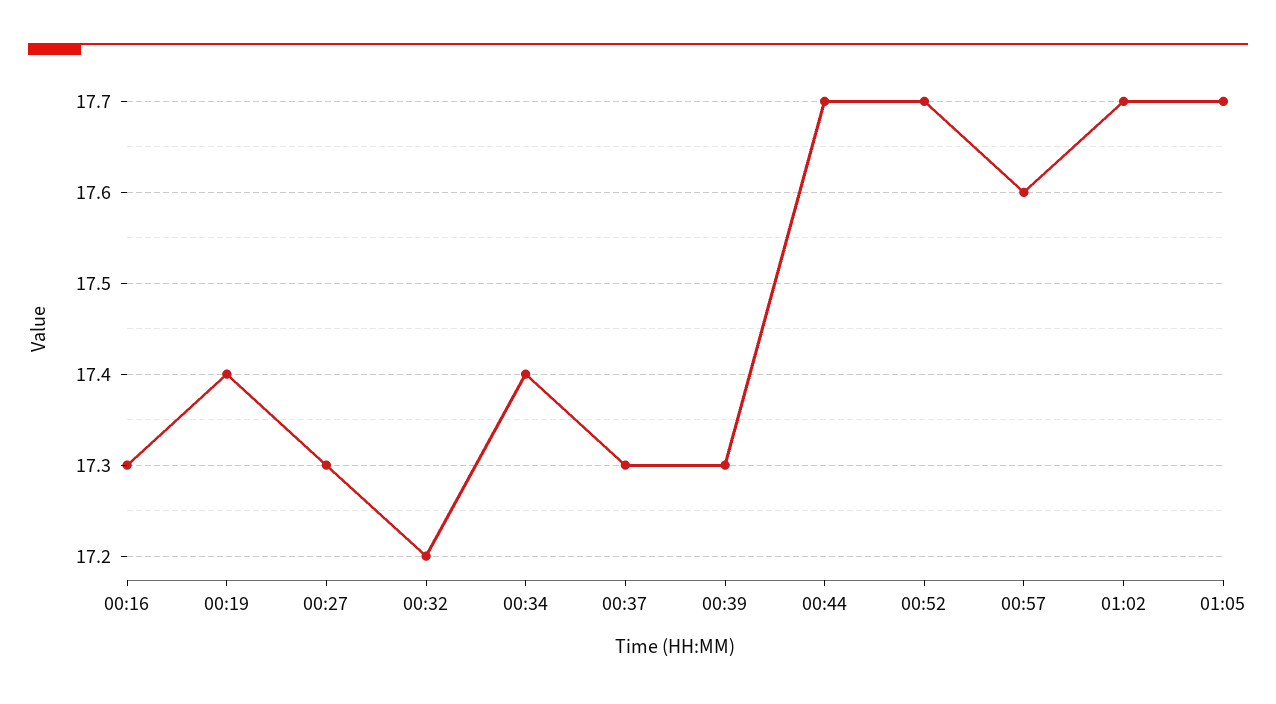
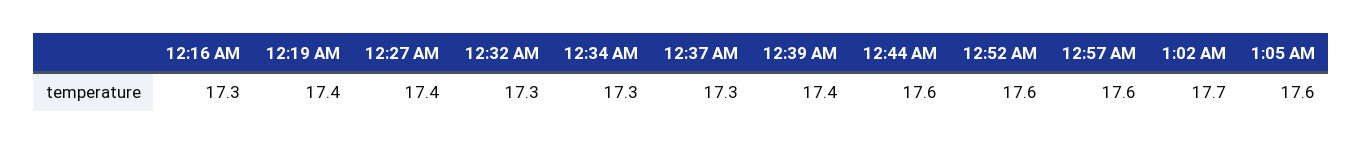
  {
    "00:16": 17.3,
    "00:19": 17.4,
-   "00:27": 17.3,
+   "00:27": 17.4,
-   "00:32": 17.2,
+   "00:32": 17.3,
-   "00:34": 17.4,
+   "00:34": 17.3,
    "00:37": 17.3,
-   "00:39": 17.3,
+   "00:39": 17.4,
-   "00:44": 17.7,
+   "00:44": 17.6,
-   "00:52": 17.7,
+   "00:52": 17.6,
    "00:57": 17.6,
    "01:02": 17.7,
-   "01:05": 17.7
+   "01:05": 17.6
  }

